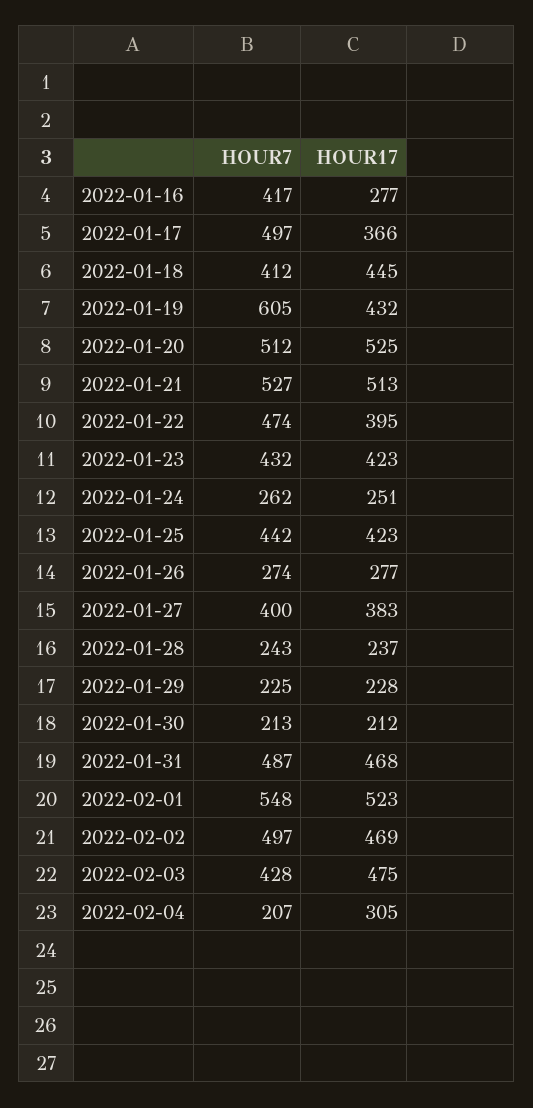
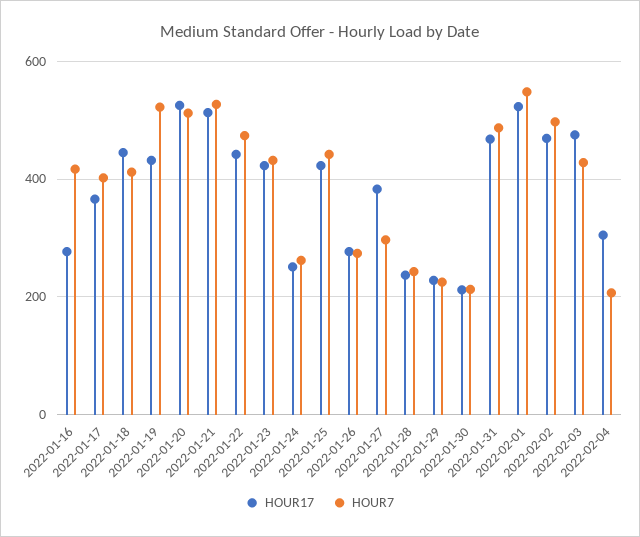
  {
    "HOUR7": {
      "2022-01-16": 417,
-     "2022-01-17": 497,
+     "2022-01-17": 400,
      "2022-01-18": 412,
-     "2022-01-19": 605,
+     "2022-01-19": 520,
      "2022-01-20": 512,
      "2022-01-21": 527,
      "2022-01-22": 474,
      "2022-01-23": 432,
      "2022-01-24": 262,
      "2022-01-25": 442,
      "2022-01-26": 274,
-     "2022-01-27": 400,
+     "2022-01-27": 300,
      "2022-01-28": 243,
      "2022-01-29": 225,
      "2022-01-30": 213,
      "2022-01-31": 487,
      "2022-02-01": 548,
      "2022-02-02": 497,
      "2022-02-03": 428,
      "2022-02-04": 207
    },
    "HOUR17": {
      "2022-01-16": 277,
      "2022-01-17": 366,
      "2022-01-18": 445,
      "2022-01-19": 432,
      "2022-01-20": 525,
      "2022-01-21": 513,
-     "2022-01-22": 395,
+     "2022-01-22": 440,
      "2022-01-23": 423,
      "2022-01-24": 251,
      "2022-01-25": 423,
      "2022-01-26": 277,
      "2022-01-27": 383,
      "2022-01-28": 237,
      "2022-01-29": 228,
      "2022-01-30": 212,
      "2022-01-31": 468,
      "2022-02-01": 523,
      "2022-02-02": 469,
      "2022-02-03": 475,
      "2022-02-04": 305
    }
  }

